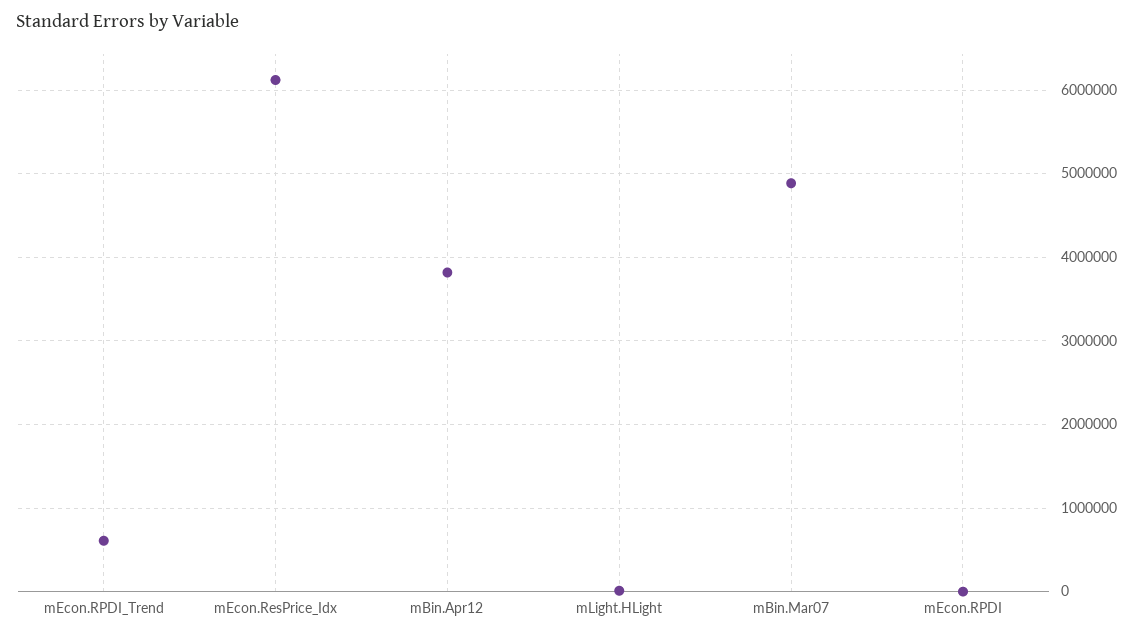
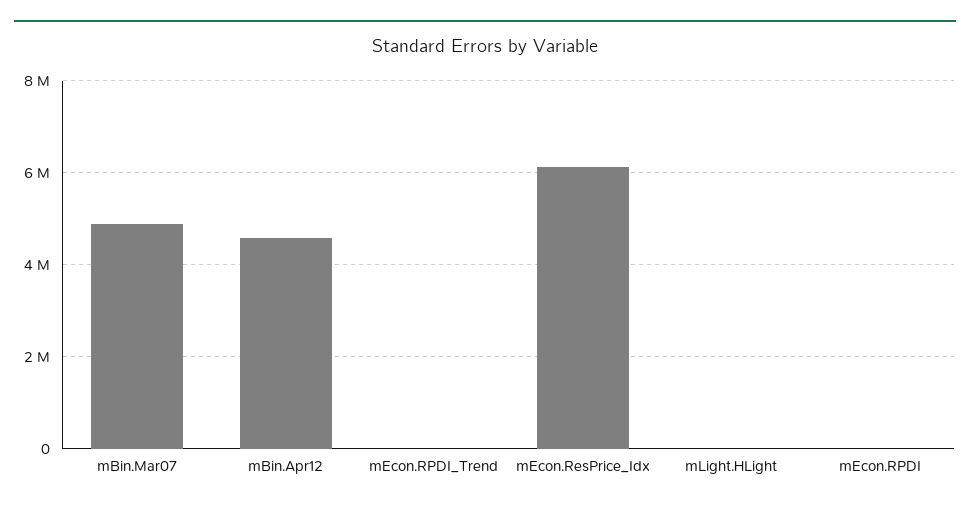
  {
-   "mEcon.RPDI_Trend": 600000,
+   "mEcon.RPDI_Trend": 0,
    "mEcon.ResPrice_Idx": 6100000,
-   "mBin.Apr12": 3800000,
+   "mBin.Apr12": 4600000,
    "mLight.HLight": 0,
    "mBin.Mar07": 4900000,
    "mEcon.RPDI": 0
  }

